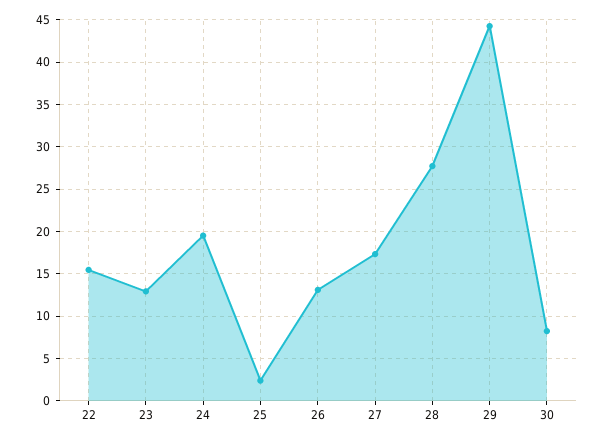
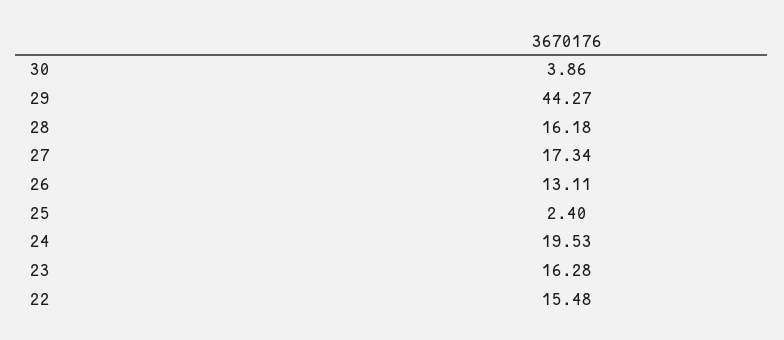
  {
    "22": 15.48,
-   "23": 13,
+   "23": 16.28,
    "24": 19.53,
    "25": 2.4,
    "26": 13.11,
    "27": 17.34,
-   "28": 28,
+   "28": 16.18,
    "29": 44.27,
-   "30": 8
+   "30": 3.86
  }

